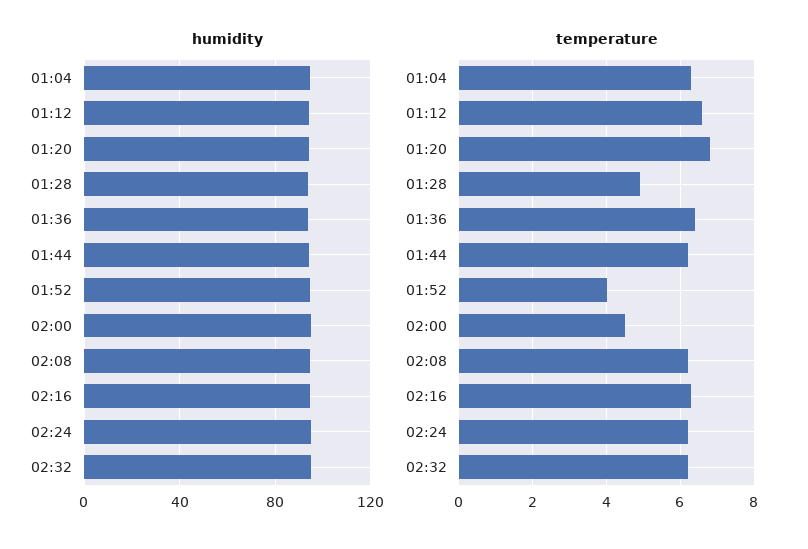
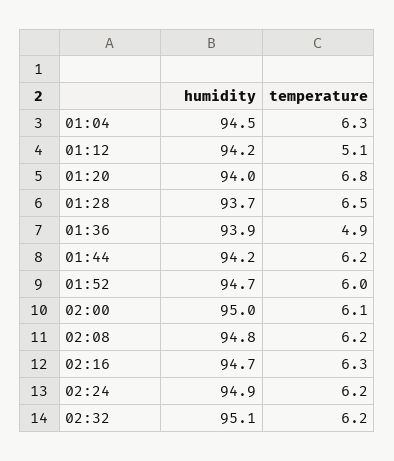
  {
    "humidity": {
      "01:04": 94.5,
      "01:12": 94.2,
      "01:20": 94,
      "01:28": 93.7,
      "01:36": 93.9,
      "01:44": 94.2,
      "01:52": 94.7,
      "02:00": 95,
      "02:08": 94.8,
      "02:16": 94.7,
      "02:24": 94.9,
      "02:32": 95.1
    },
    "temperature": {
      "01:04": 6.3,
-     "01:12": 6.5,
+     "01:12": 5.1,
      "01:20": 6.8,
-     "01:28": 5,
+     "01:28": 6.5,
-     "01:36": 6.5,
+     "01:36": 4.9,
      "01:44": 6.2,
-     "01:52": 4,
+     "01:52": 6,
-     "02:00": 4.5,
+     "02:00": 6.1,
      "02:08": 6.2,
      "02:16": 6.3,
      "02:24": 6.2,
      "02:32": 6.2
    }
  }

